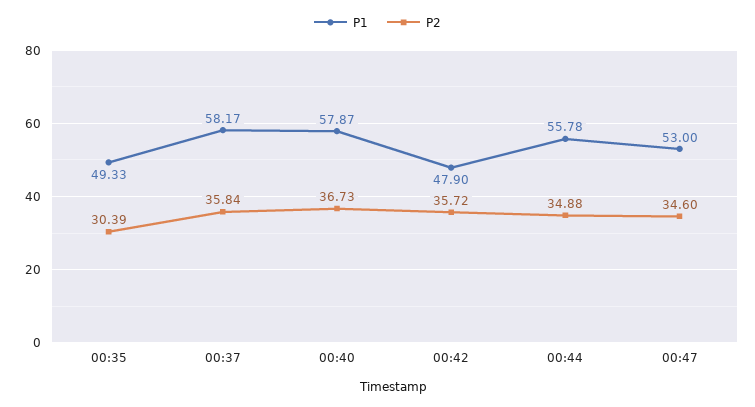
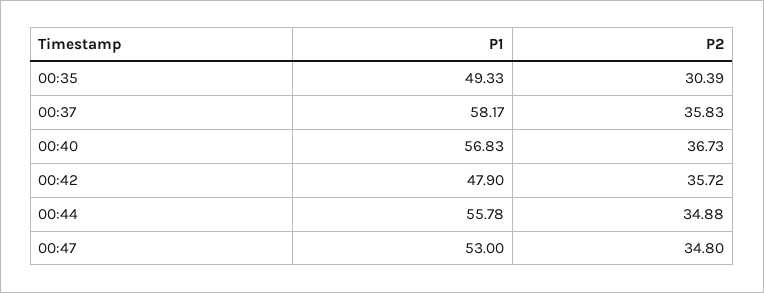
  {
    "P1": {
      "00:35": 49.33,
      "00:37": 58.17,
-     "00:40": 57.87,
+     "00:40": 56.83,
      "00:42": 47.9,
      "00:44": 55.78,
      "00:47": 53
    },
    "P2": {
      "00:35": 30.39,
-     "00:37": 35.84,
+     "00:37": 35.83,
      "00:40": 36.73,
      "00:42": 35.72,
      "00:44": 34.88,
-     "00:47": 34.6
+     "00:47": 34.8
    }
  }

